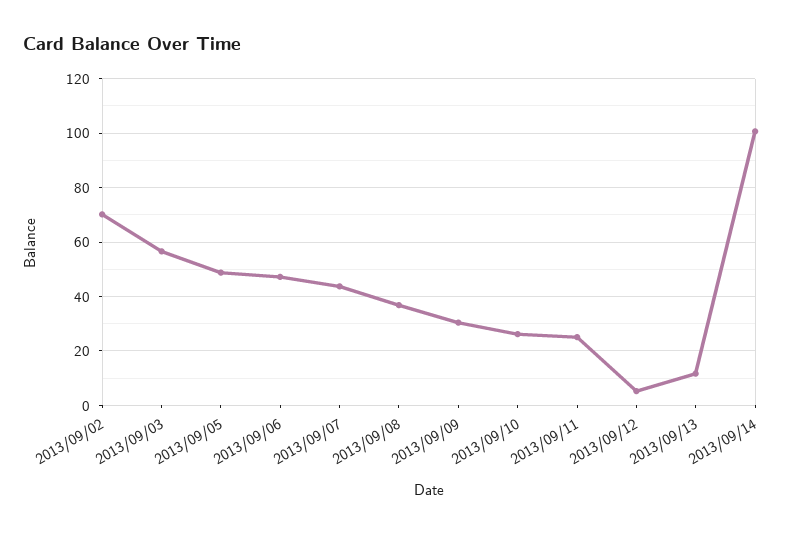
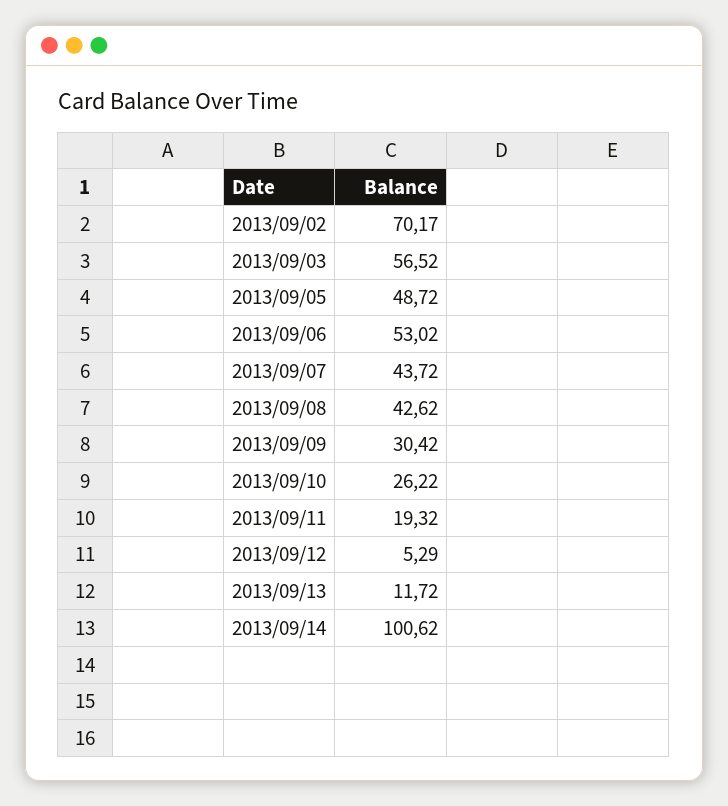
  {
    "2013/09/02": 70.17,
    "2013/09/03": 56.52,
    "2013/09/05": 48.72,
-   "2013/09/06": 47.5,
+   "2013/09/06": 53.02,
    "2013/09/07": 43.72,
-   "2013/09/08": 37.5,
+   "2013/09/08": 42.62,
    "2013/09/09": 30.42,
    "2013/09/10": 26.22,
-   "2013/09/11": 25,
+   "2013/09/11": 19.32,
    "2013/09/12": 5.29,
    "2013/09/13": 11.72,
    "2013/09/14": 100.62
  }

